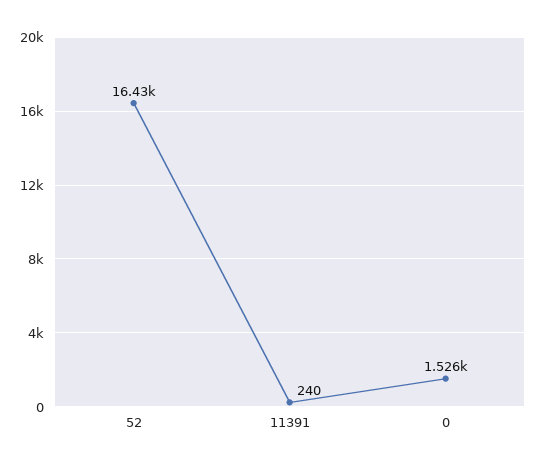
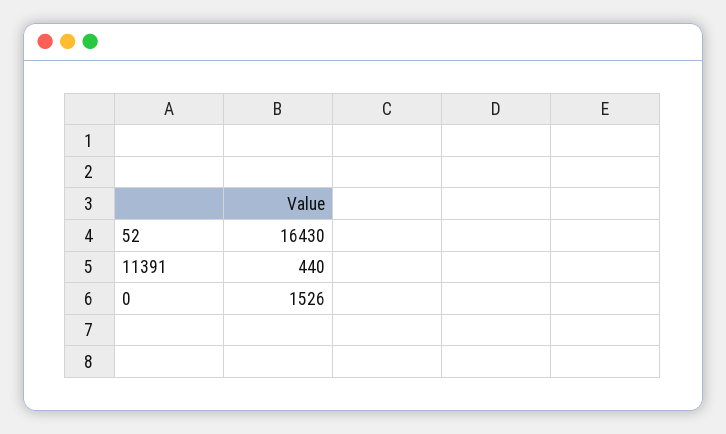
  {
    "52": 16430,
-   "11391": 240,
+   "11391": 440,
    "0": 1526
  }

